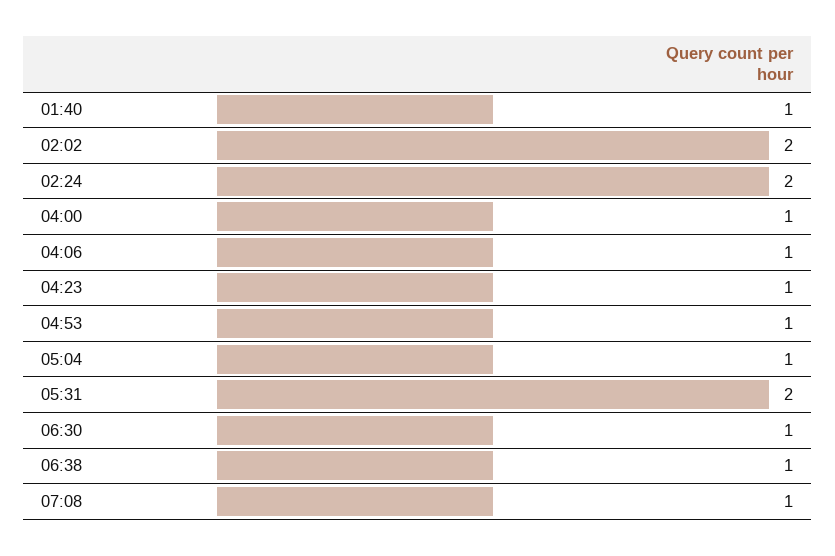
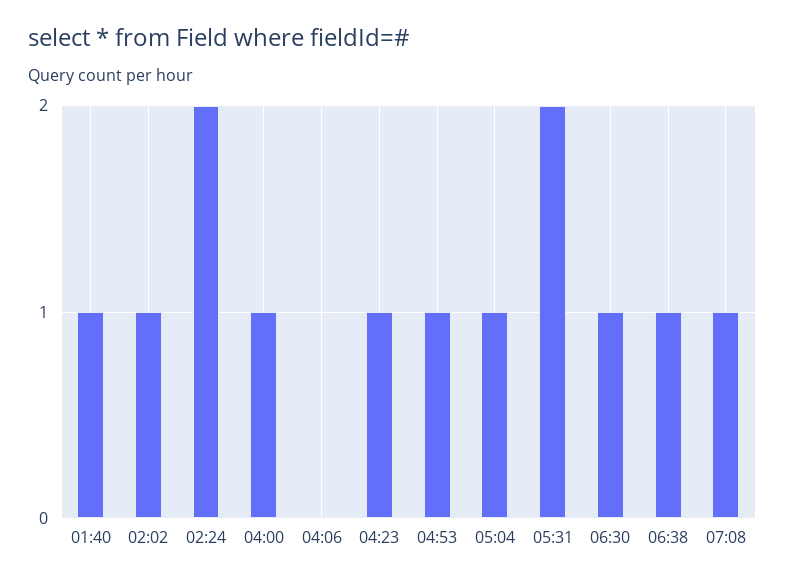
  {
    "01:40": 1,
-   "02:02": 2,
+   "02:02": 1,
    "02:24": 2,
    "04:00": 1,
-   "04:06": 1,
+   "04:06": 0,
    "04:23": 1,
    "04:53": 1,
    "05:04": 1,
    "05:31": 2,
    "06:30": 1,
    "06:38": 1,
    "07:08": 1
  }

